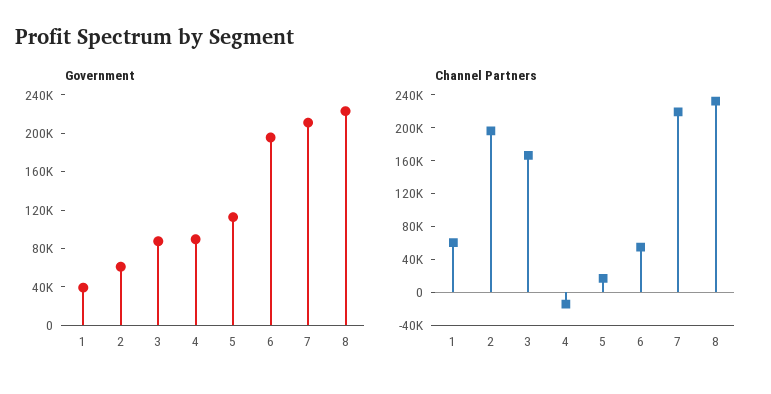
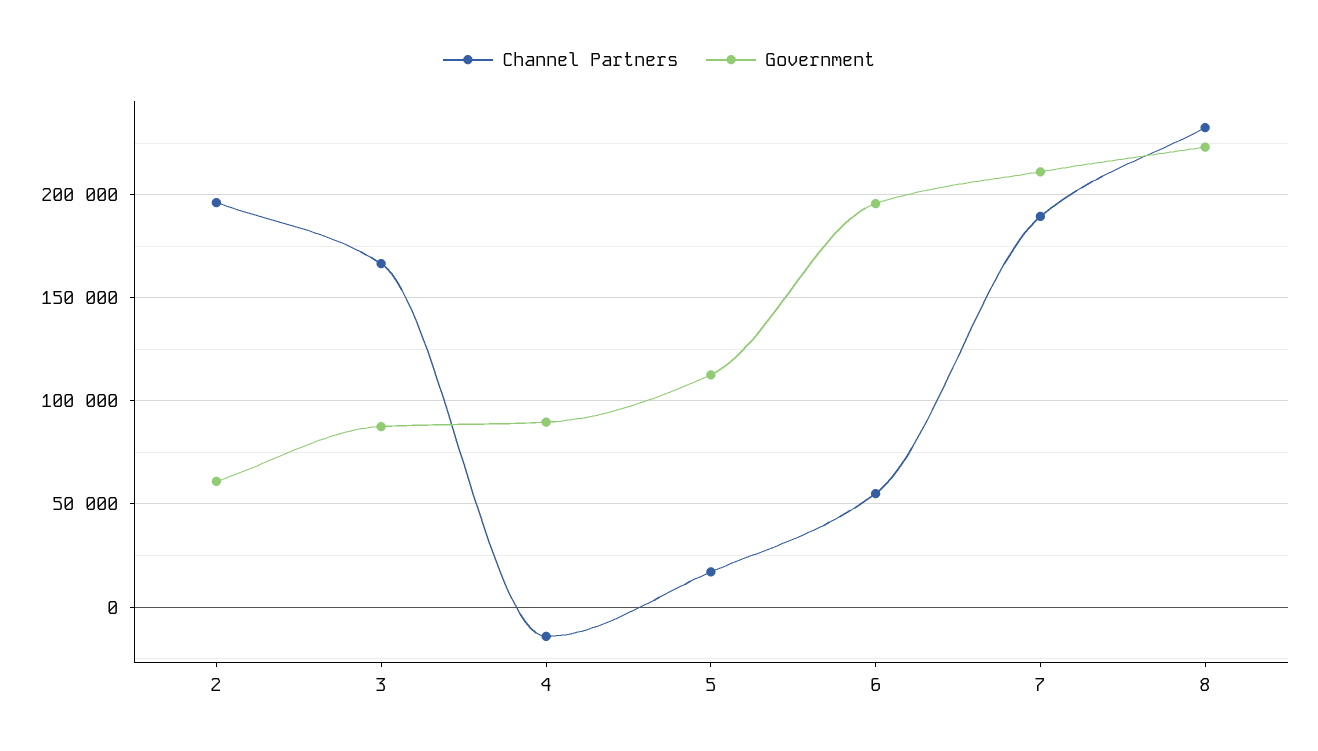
  {
    "Government": {
-     "1": 40000,
      "2": 60000,
      "3": 90000,
      "4": 90000,
      "5": 115000,
      "6": 195000,
      "7": 210000,
      "8": 225000
    },
    "Channel Partners": {
-     "1": 60000,
      "2": 195000,
      "3": 165000,
      "4": -15000,
      "5": 15000,
      "6": 55000,
-     "7": 220000,
+     "7": 190000,
      "8": 230000
    }
  }

